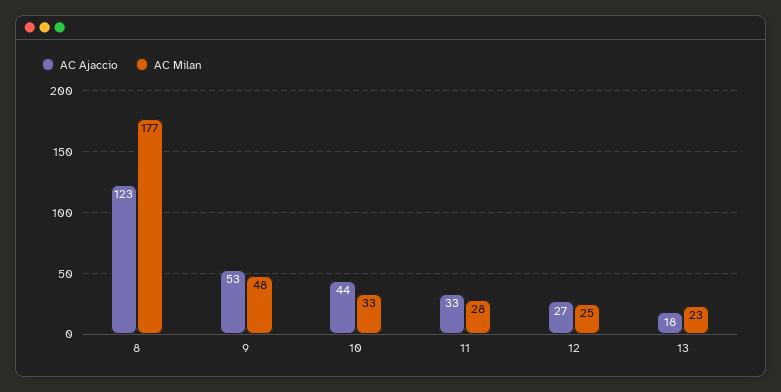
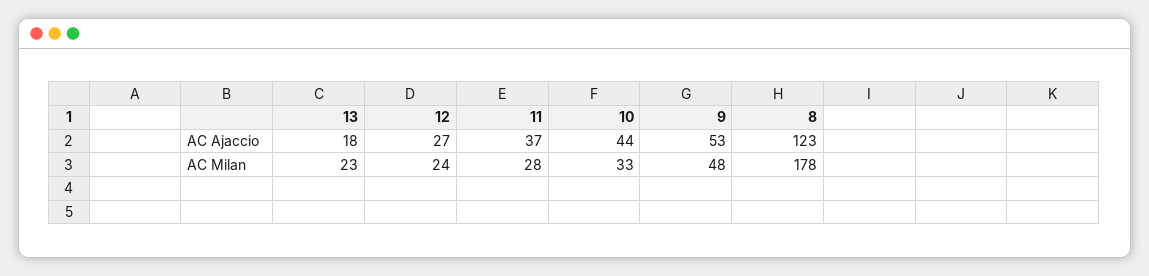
  {
    "AC Ajaccio": {
      "8": 123,
      "9": 53,
      "10": 44,
-     "11": 33,
+     "11": 37,
      "12": 27,
      "13": 18
    },
    "AC Milan": {
-     "8": 177,
+     "8": 178,
      "9": 48,
      "10": 33,
      "11": 28,
-     "12": 25,
+     "12": 24,
      "13": 23
    }
  }

